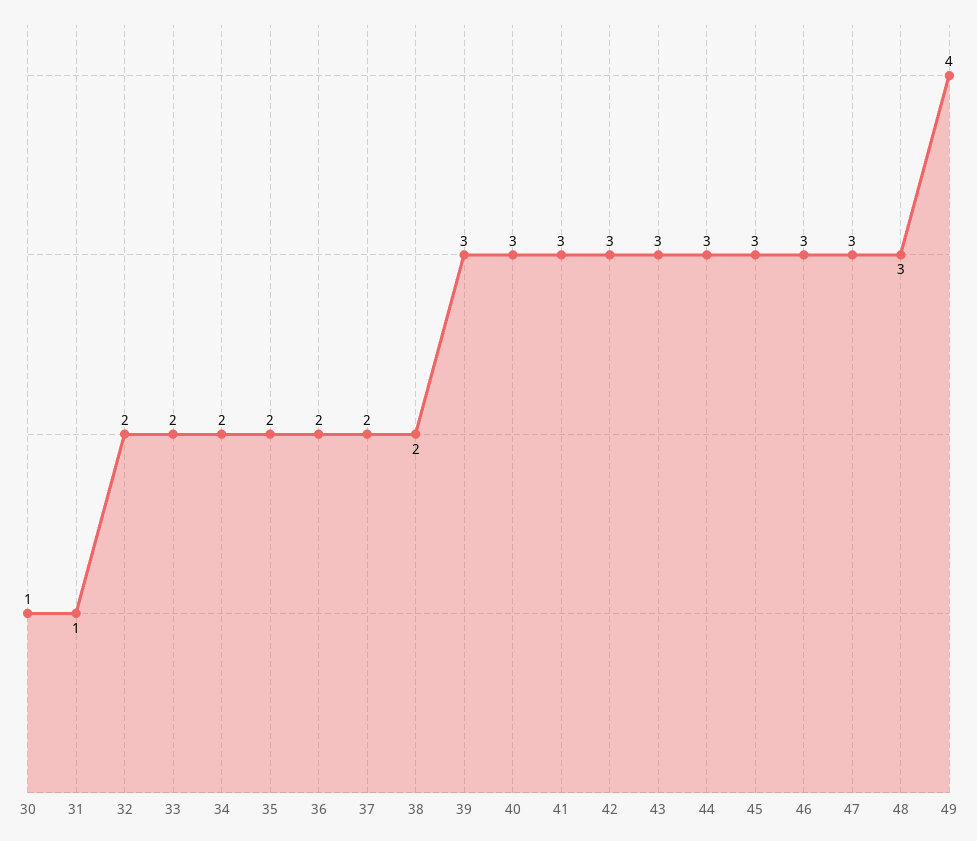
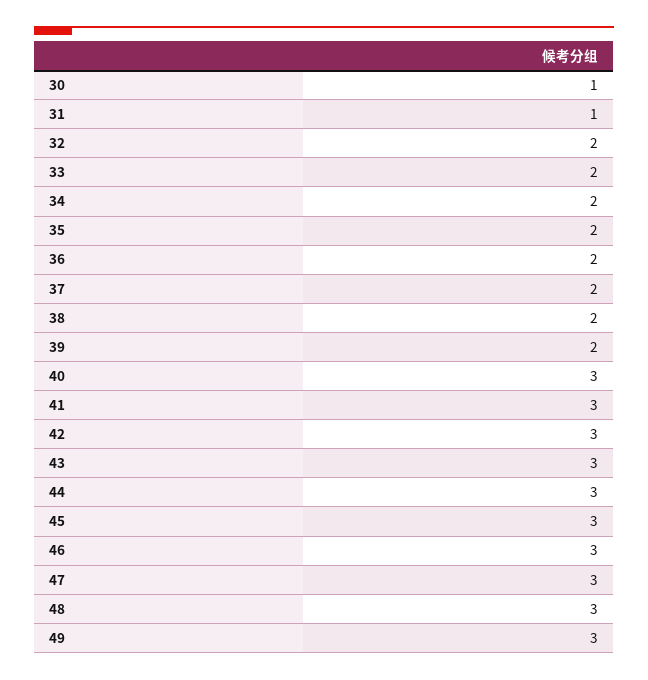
  {
    "30": 1,
    "31": 1,
    "32": 2,
    "33": 2,
    "34": 2,
    "35": 2,
    "36": 2,
    "37": 2,
    "38": 2,
-   "39": 3,
+   "39": 2,
    "40": 3,
    "41": 3,
    "42": 3,
    "43": 3,
    "44": 3,
    "45": 3,
    "46": 3,
    "47": 3,
    "48": 3,
-   "49": 4
+   "49": 3
  }

